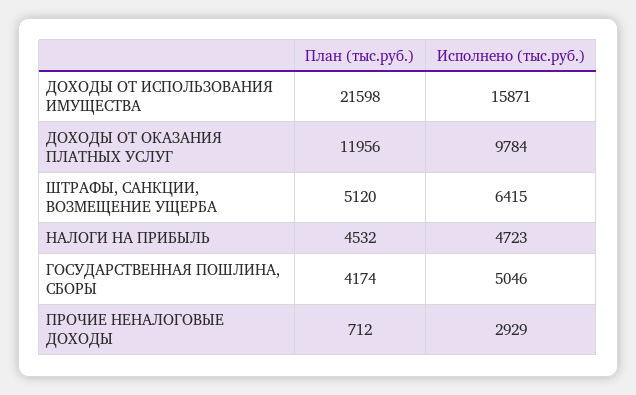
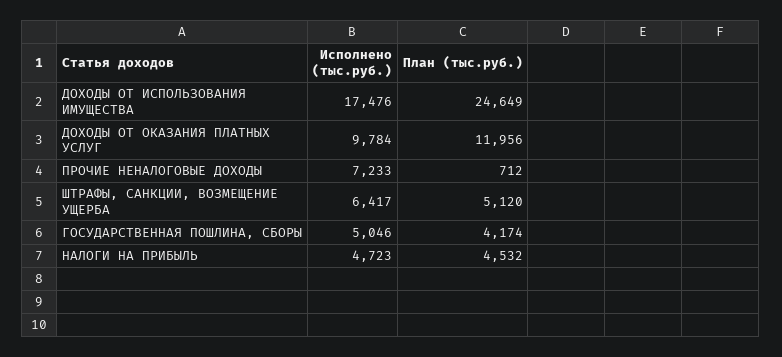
  {
    "План (тыс.руб.)": {
-     "ДОХОДЫ ОТ ИСПОЛЬЗОВАНИЯ ИМУЩЕСТВА": 21598,
+     "ДОХОДЫ ОТ ИСПОЛЬЗОВАНИЯ ИМУЩЕСТВА": 24649,
      "ДОХОДЫ ОТ ОКАЗАНИЯ ПЛАТНЫХ УСЛУГ": 11956,
      "ШТРАФЫ, САНКЦИИ, ВОЗМЕЩЕНИЕ УЩЕРБА": 5120,
      "НАЛОГИ НА ПРИБЫЛЬ": 4532,
      "ГОСУДАРСТВЕННАЯ ПОШЛИНА, СБОРЫ": 4174,
      "ПРОЧИЕ НЕНАЛОГОВЫЕ ДОХОДЫ": 712
    },
    "Исполнено (тыс.руб.)": {
-     "ДОХОДЫ ОТ ИСПОЛЬЗОВАНИЯ ИМУЩЕСТВА": 15871,
+     "ДОХОДЫ ОТ ИСПОЛЬЗОВАНИЯ ИМУЩЕСТВА": 17476,
      "ДОХОДЫ ОТ ОКАЗАНИЯ ПЛАТНЫХ УСЛУГ": 9784,
-     "ШТРАФЫ, САНКЦИИ, ВОЗМЕЩЕНИЕ УЩЕРБА": 6415,
+     "ШТРАФЫ, САНКЦИИ, ВОЗМЕЩЕНИЕ УЩЕРБА": 6417,
      "НАЛОГИ НА ПРИБЫЛЬ": 4723,
      "ГОСУДАРСТВЕННАЯ ПОШЛИНА, СБОРЫ": 5046,
-     "ПРОЧИЕ НЕНАЛОГОВЫЕ ДОХОДЫ": 2929
+     "ПРОЧИЕ НЕНАЛОГОВЫЕ ДОХОДЫ": 7233
    }
  }

